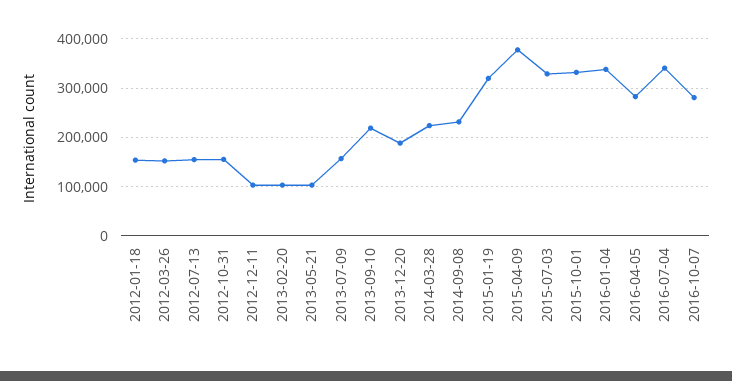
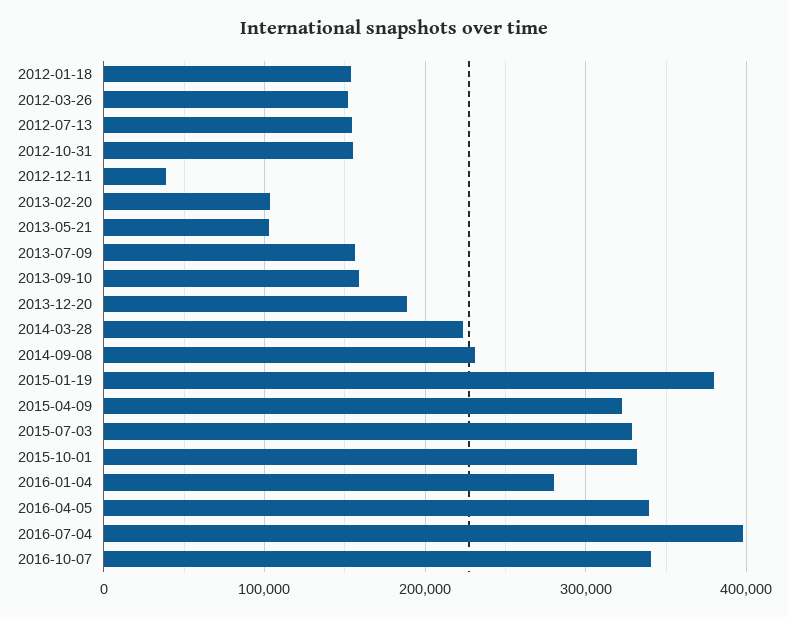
  {
    "2012-01-18": 150000,
    "2012-03-26": 150000,
    "2012-07-13": 150000,
    "2012-10-31": 160000,
-   "2012-12-11": 100000,
+   "2012-12-11": 40000,
    "2013-02-20": 100000,
    "2013-05-21": 100000,
    "2013-07-09": 160000,
-   "2013-09-10": 220000,
+   "2013-09-10": 160000,
    "2013-12-20": 190000,
    "2014-03-28": 220000,
    "2014-09-08": 230000,
-   "2015-01-19": 320000,
+   "2015-01-19": 380000,
-   "2015-04-09": 380000,
+   "2015-04-09": 320000,
    "2015-07-03": 330000,
    "2015-10-01": 330000,
-   "2016-01-04": 340000,
+   "2016-01-04": 280000,
-   "2016-04-05": 280000,
+   "2016-04-05": 340000,
-   "2016-07-04": 340000,
+   "2016-07-04": 400000,
-   "2016-10-07": 280000
+   "2016-10-07": 340000
  }

